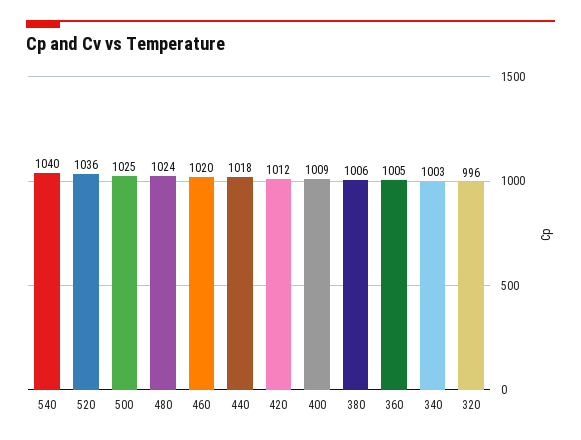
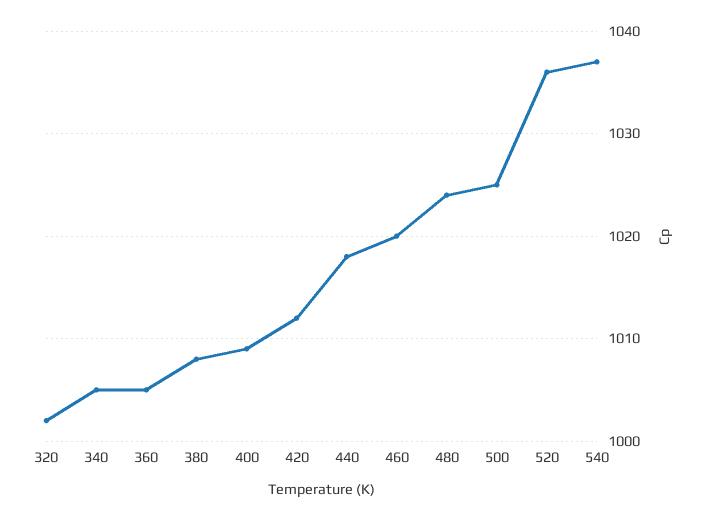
  {
-   "540": 1040,
+   "540": 1037,
    "520": 1036,
    "500": 1025,
    "480": 1024,
    "460": 1020,
    "440": 1018,
    "420": 1012,
    "400": 1009,
-   "380": 1006,
+   "380": 1008,
    "360": 1005,
-   "340": 1003,
+   "340": 1005,
-   "320": 996
+   "320": 1002
  }

